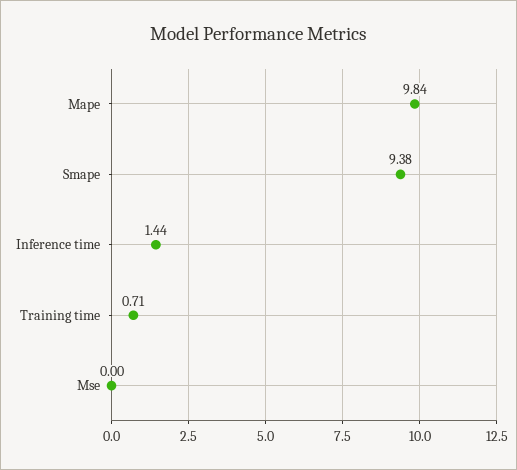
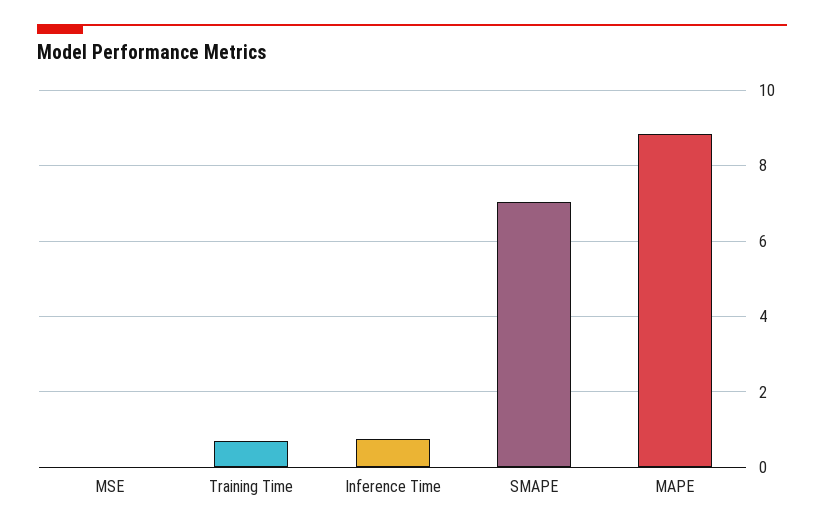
  {
-   "Mape": 9.84,
+   "Mape": 8.8,
-   "Smape": 9.38,
+   "Smape": 7,
-   "Inference time": 1.44,
+   "Inference time": 0.8,
    "Training time": 0.71,
    "Mse": 0
  }

